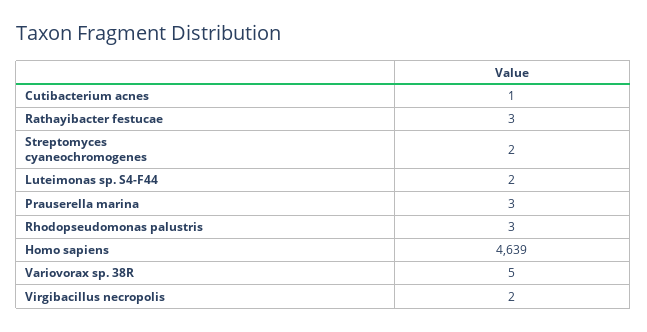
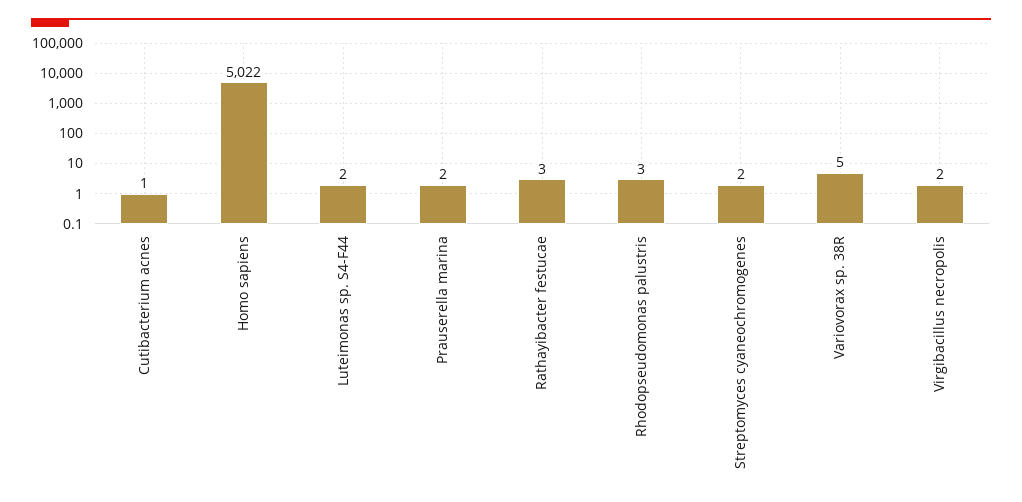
  {
    "Cutibacterium acnes": 1,
    "Rathayibacter festucae": 3,
    "Streptomyces cyaneochromogenes": 2,
    "Luteimonas sp. S4-F44": 2,
-   "Prauserella marina": 3,
+   "Prauserella marina": 2,
    "Rhodopseudomonas palustris": 3,
-   "Homo sapiens": 4639,
+   "Homo sapiens": 5022,
    "Variovorax sp. 38R": 5,
    "Virgibacillus necropolis": 2
  }

